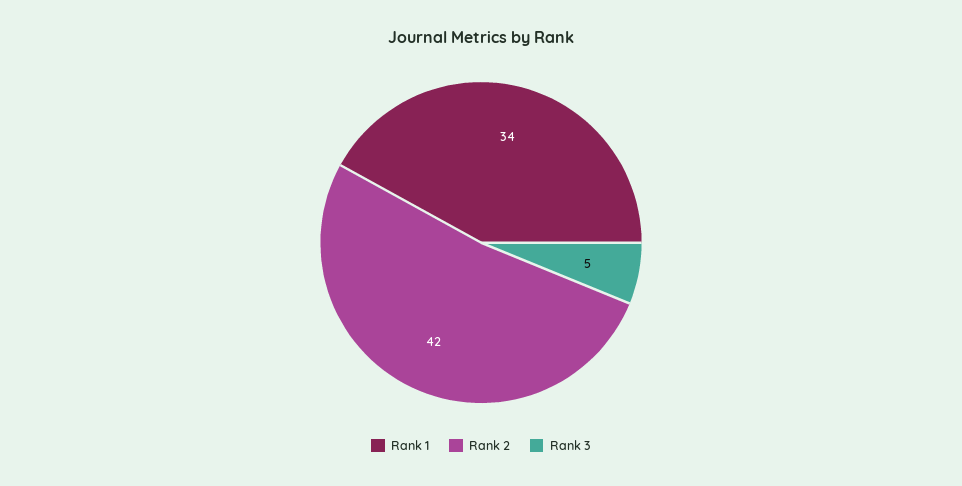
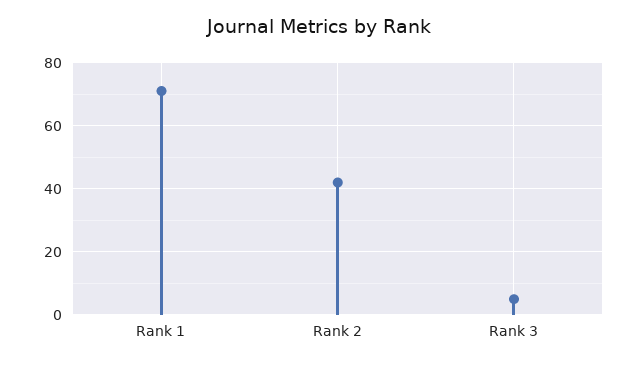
  {
-   "Rank 1": 34,
+   "Rank 1": 70,
    "Rank 2": 42,
    "Rank 3": 5
  }

